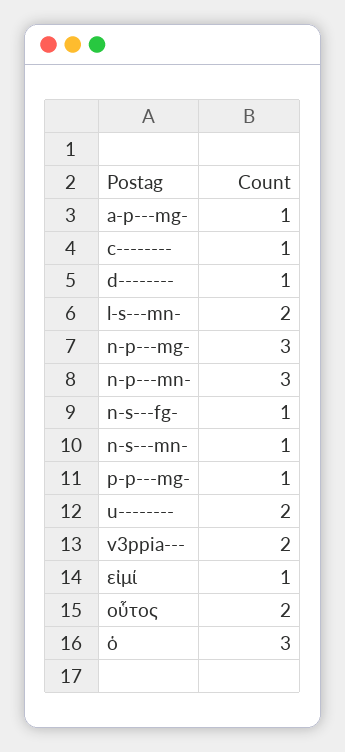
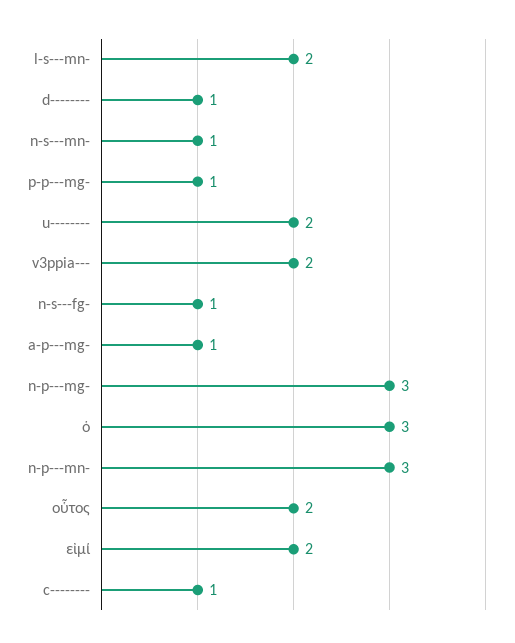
  {
    "a-p---mg-": 1,
    "c--------": 1,
    "d--------": 1,
    "l-s---mn-": 2,
    "n-p---mg-": 3,
    "n-p---mn-": 3,
    "n-s---fg-": 1,
    "n-s---mn-": 1,
    "p-p---mg-": 1,
    "u--------": 2,
    "v3ppia---": 2,
-   "εἰμί": 1,
+   "εἰμί": 2,
    "οὗτος": 2,
    "ὁ": 3
  }

